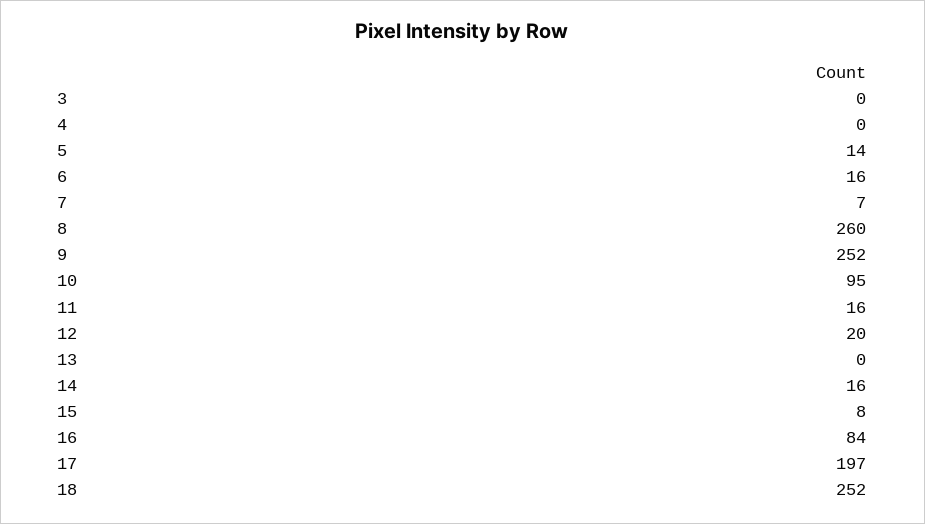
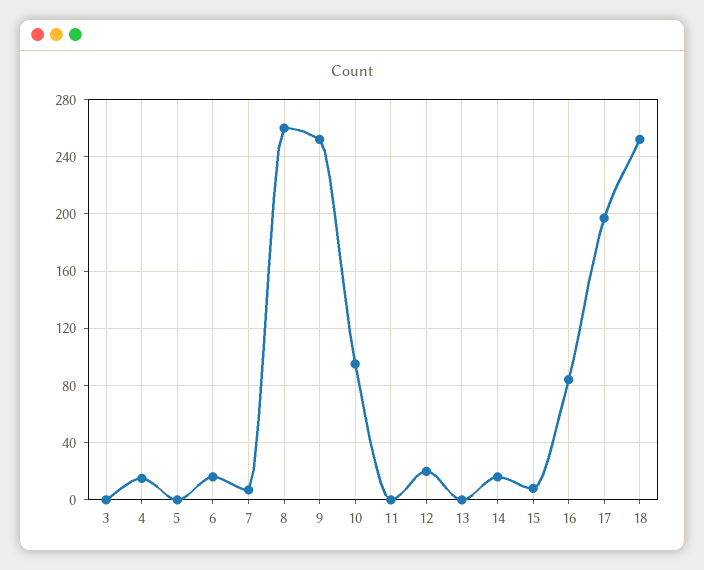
  {
    "3": 0,
-   "4": 0,
+   "4": 15,
-   "5": 14,
+   "5": 0,
    "6": 16,
    "7": 7,
    "8": 260,
    "9": 252,
    "10": 95,
-   "11": 16,
+   "11": 0,
    "12": 20,
    "13": 0,
    "14": 16,
    "15": 8,
    "16": 84,
    "17": 197,
    "18": 252
  }

